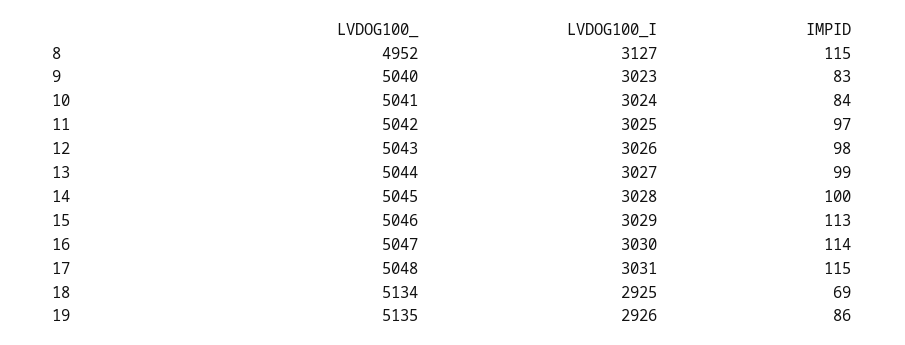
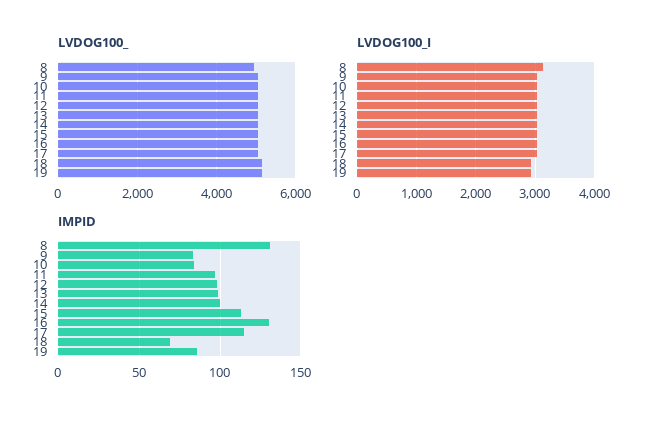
  {
    "LVDOG100_": {
      "8": 4952,
      "9": 5040,
      "10": 5041,
      "11": 5042,
      "12": 5043,
      "13": 5044,
      "14": 5045,
      "15": 5046,
      "16": 5047,
      "17": 5048,
      "18": 5134,
      "19": 5135
    },
    "LVDOG100_I": {
      "8": 3127,
      "9": 3023,
      "10": 3024,
      "11": 3025,
      "12": 3026,
      "13": 3027,
      "14": 3028,
      "15": 3029,
      "16": 3030,
      "17": 3031,
      "18": 2925,
      "19": 2926
    },
    "IMPID": {
-     "8": 115,
+     "8": 130,
      "9": 83,
      "10": 84,
      "11": 97,
      "12": 98,
      "13": 99,
      "14": 100,
      "15": 113,
-     "16": 114,
+     "16": 130,
      "17": 115,
      "18": 69,
      "19": 86
    }
  }

